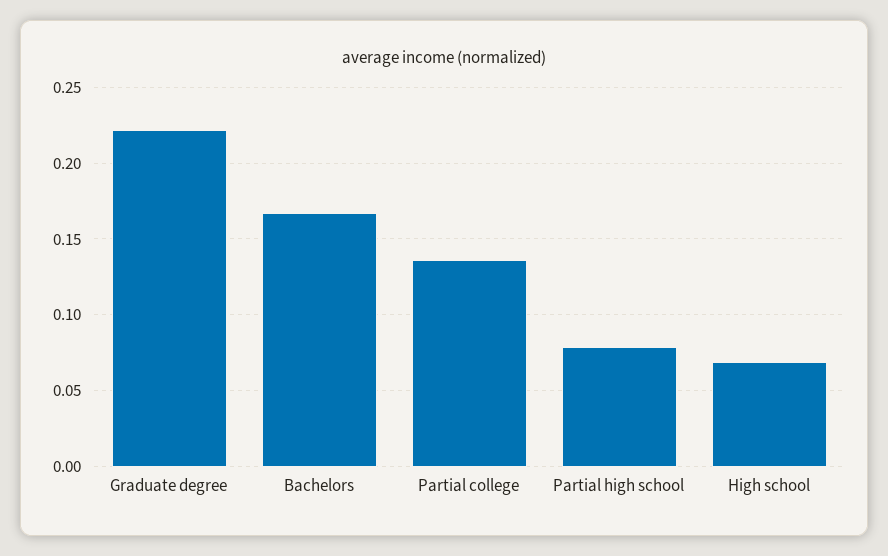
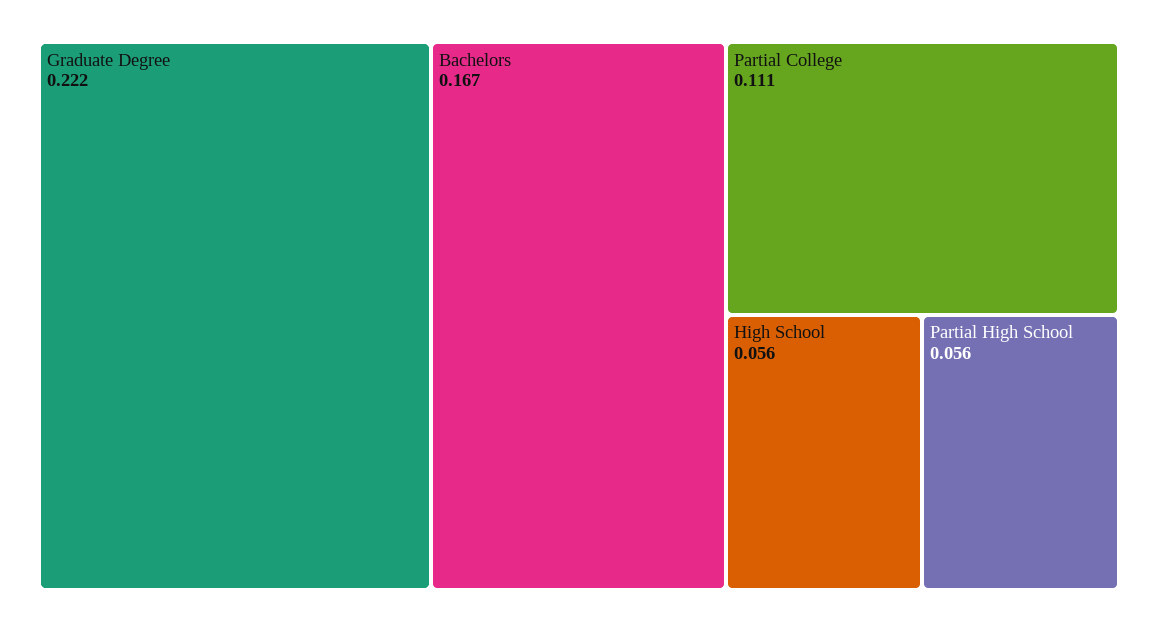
  {
    "Graduate degree": 0.222,
    "Bachelors": 0.167,
-   "Partial college": 0.135,
+   "Partial college": 0.111,
-   "Partial high school": 0.08,
+   "Partial high school": 0.056,
-   "High school": 0.07
+   "High school": 0.056
  }

